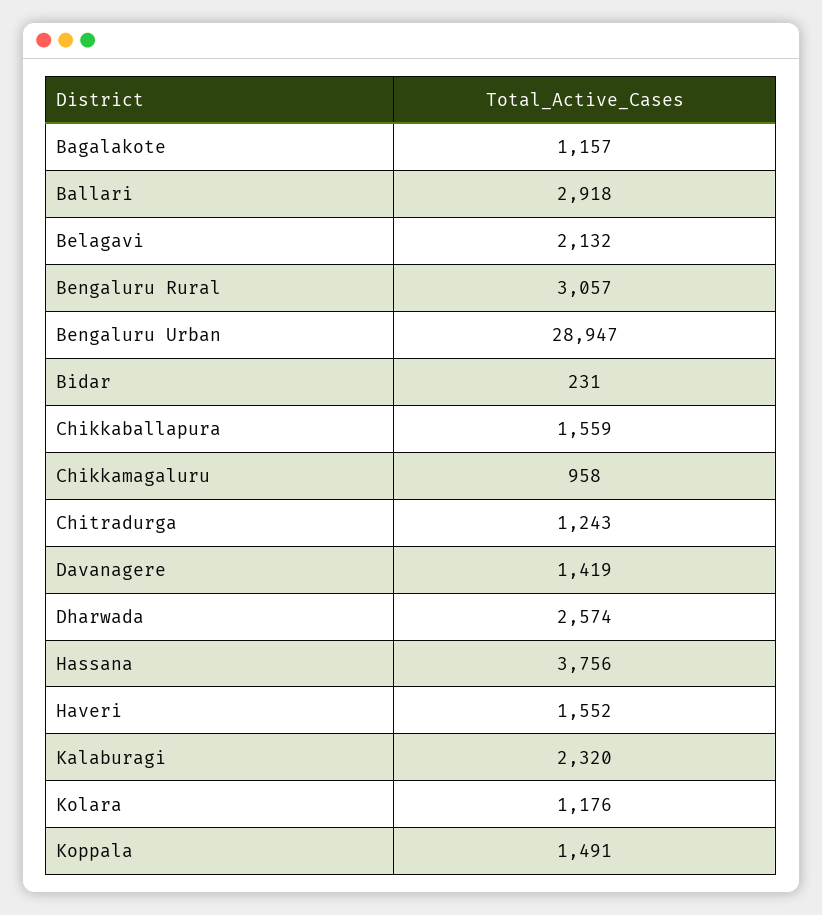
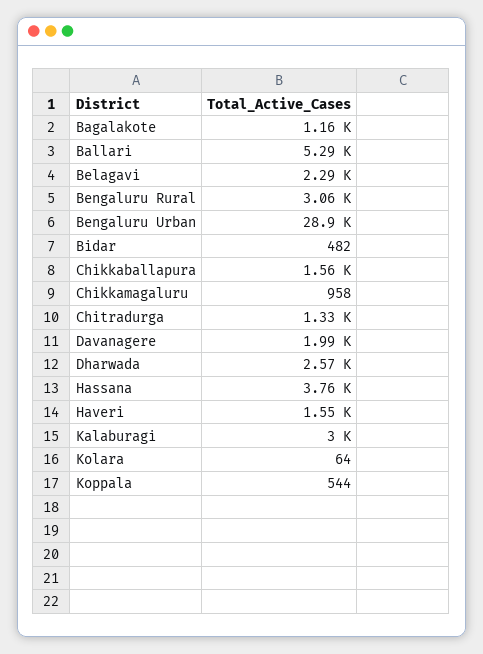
  {
    "Bagalakote": 1157,
-   "Ballari": 2918,
+   "Ballari": 5290,
-   "Belagavi": 2132,
+   "Belagavi": 2290,
    "Bengaluru Rural": 3057,
    "Bengaluru Urban": 28947,
-   "Bidar": 231,
+   "Bidar": 482,
    "Chikkaballapura": 1559,
    "Chikkamagaluru": 958,
-   "Chitradurga": 1243,
+   "Chitradurga": 1330,
-   "Davanagere": 1419,
+   "Davanagere": 1990,
    "Dharwada": 2574,
    "Hassana": 3756,
    "Haveri": 1552,
-   "Kalaburagi": 2320,
+   "Kalaburagi": 3000,
-   "Kolara": 1176,
+   "Kolara": 64,
-   "Koppala": 1491
+   "Koppala": 544
  }

